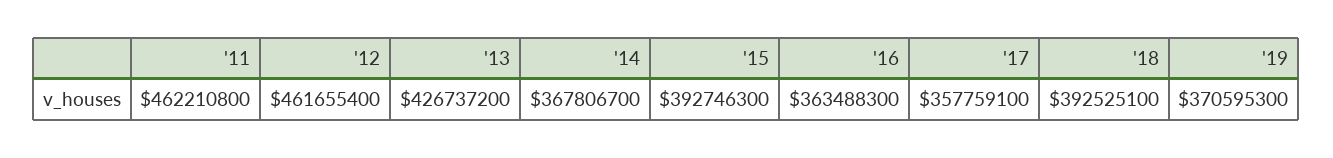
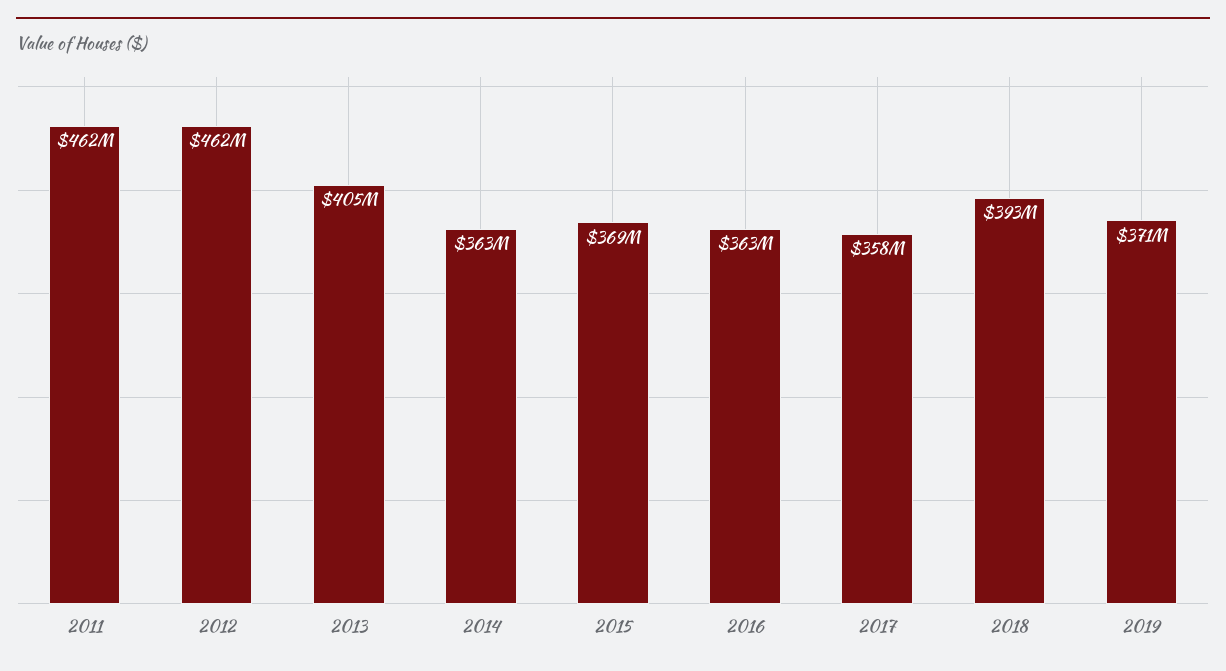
  {
    "'11": 462210800,
    "'12": 461655400,
-   "'13": 426737200,
+   "'13": 405000000,
-   "'14": 367806700,
+   "'14": 363000000,
-   "'15": 392746300,
+   "'15": 369000000,
    "'16": 363488300,
    "'17": 357759100,
    "'18": 392525100,
    "'19": 370595300
  }

